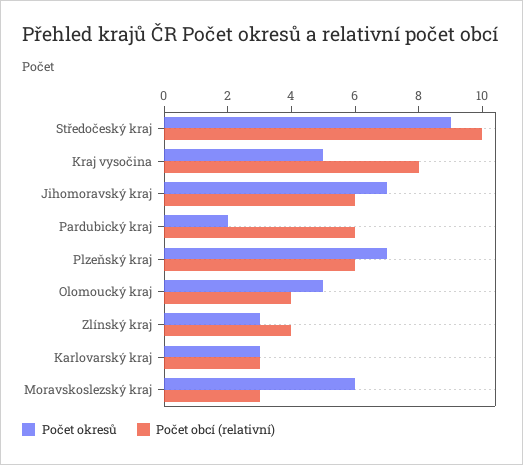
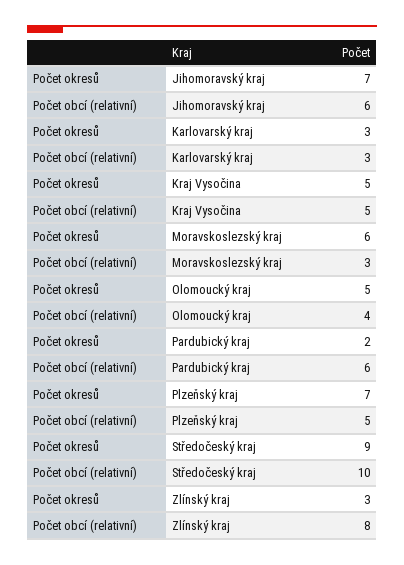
  {
    "Počet okresů": {
      "Středočeský kraj": 9,
      "Kraj vysočina": 5,
      "Jihomoravský kraj": 7,
      "Pardubický kraj": 2,
      "Plzeňský kraj": 7,
      "Olomoucký kraj": 5,
      "Zlínský kraj": 3,
      "Karlovarský kraj": 3,
      "Moravskoslezský kraj": 6
    },
    "Počet obcí (relativní)": {
      "Středočeský kraj": 10,
-     "Kraj vysočina": 8,
+     "Kraj vysočina": 5,
      "Jihomoravský kraj": 6,
      "Pardubický kraj": 6,
-     "Plzeňský kraj": 6,
+     "Plzeňský kraj": 5,
      "Olomoucký kraj": 4,
-     "Zlínský kraj": 4,
+     "Zlínský kraj": 8,
      "Karlovarský kraj": 3,
      "Moravskoslezský kraj": 3
    }
  }

